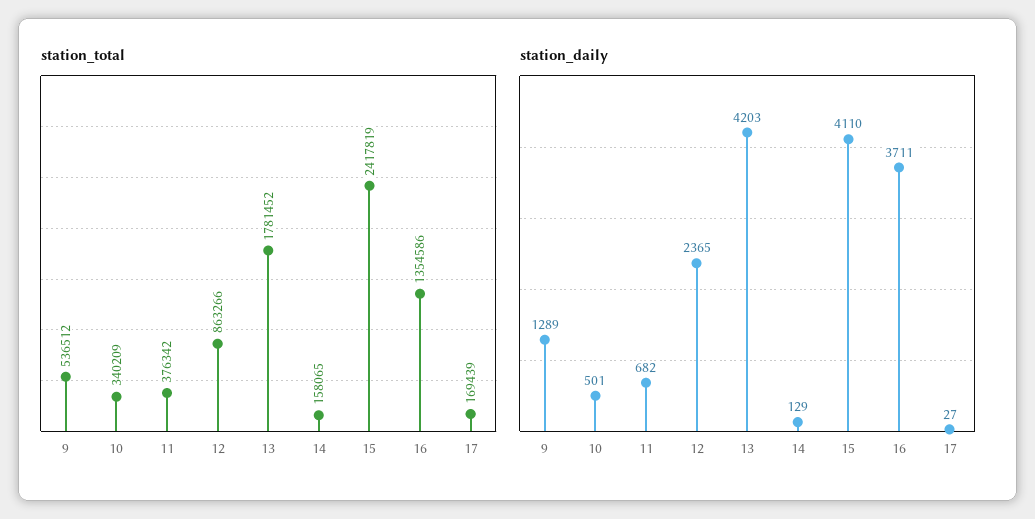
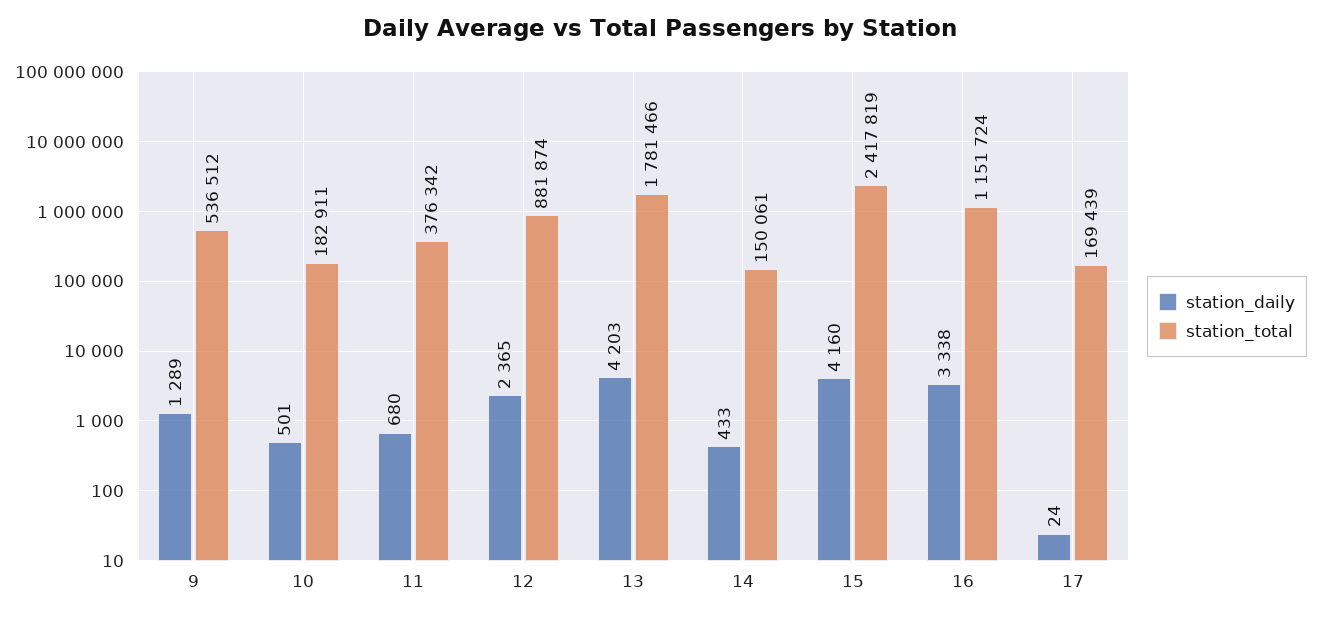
  {
    "station_total": {
      "9": 536512,
-     "10": 340209,
+     "10": 182911,
      "11": 376342,
-     "12": 863266,
+     "12": 881874,
-     "13": 1781452,
+     "13": 1781466,
-     "14": 158065,
+     "14": 150061,
      "15": 2417819,
-     "16": 1354586,
+     "16": 1151724,
      "17": 169439
    },
    "station_daily": {
      "9": 1289,
      "10": 501,
-     "11": 682,
+     "11": 680,
      "12": 2365,
      "13": 4203,
-     "14": 129,
+     "14": 433,
-     "15": 4110,
+     "15": 4160,
-     "16": 3711,
+     "16": 3338,
-     "17": 27
+     "17": 24
    }
  }

